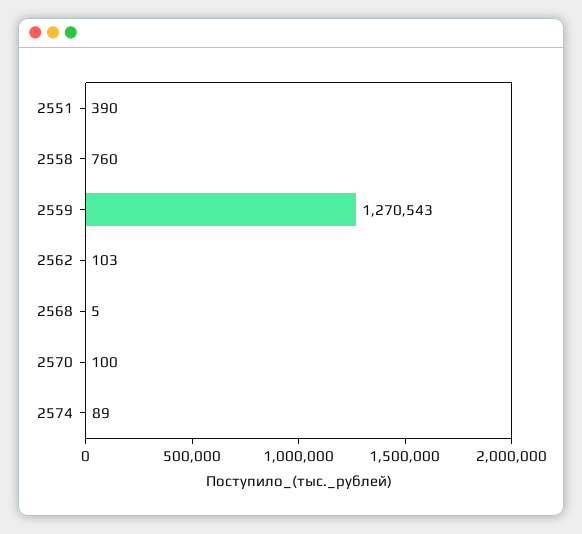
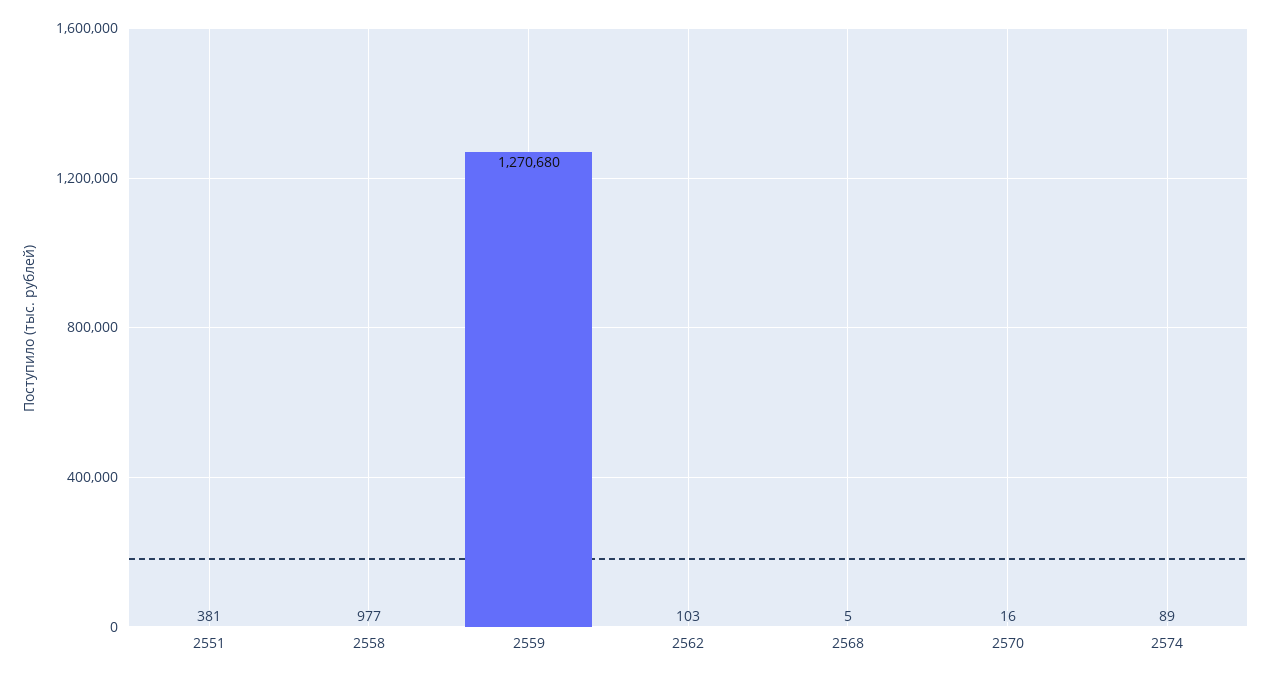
  {
-   "2551": 390,
+   "2551": 381,
-   "2558": 760,
+   "2558": 977,
-   "2559": 1270543,
+   "2559": 1270680,
    "2562": 103,
    "2568": 5,
-   "2570": 100,
+   "2570": 16,
    "2574": 89
  }

